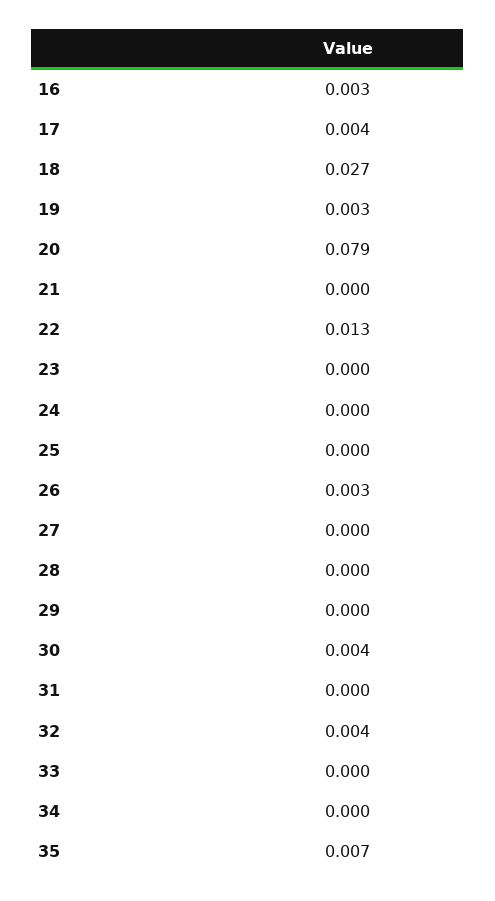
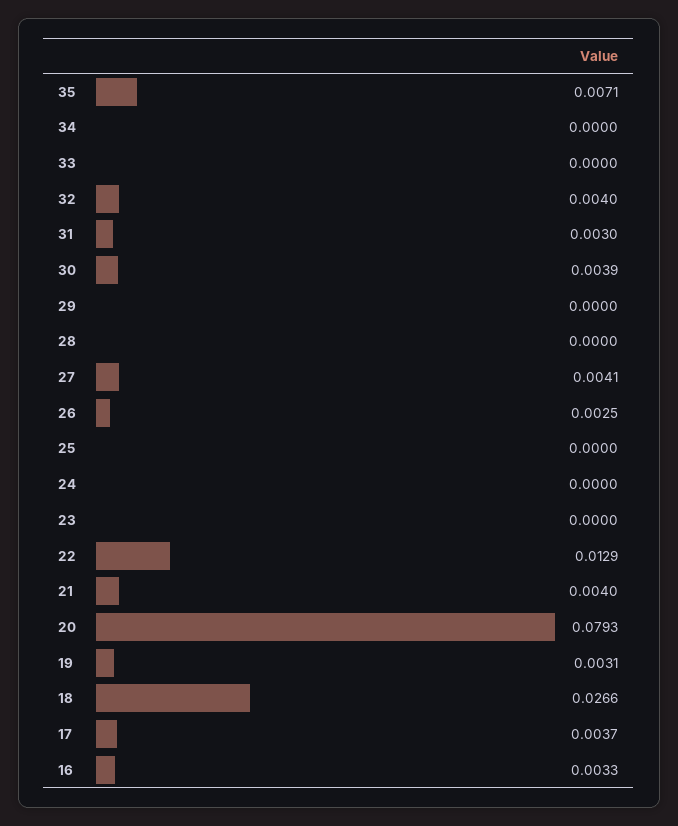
  {
    "16": 0.0033,
    "17": 0.0037,
    "18": 0.0266,
    "19": 0.0031,
    "20": 0.0793,
-   "21": 0,
+   "21": 0.004,
    "22": 0.0129,
    "23": 0,
    "24": 0,
    "25": 0,
    "26": 0.0025,
-   "27": 0,
+   "27": 0.0041,
    "28": 0,
    "29": 0,
    "30": 0.0039,
-   "31": 0,
+   "31": 0.003,
    "32": 0.004,
    "33": 0,
    "34": 0,
    "35": 0.0071
  }

